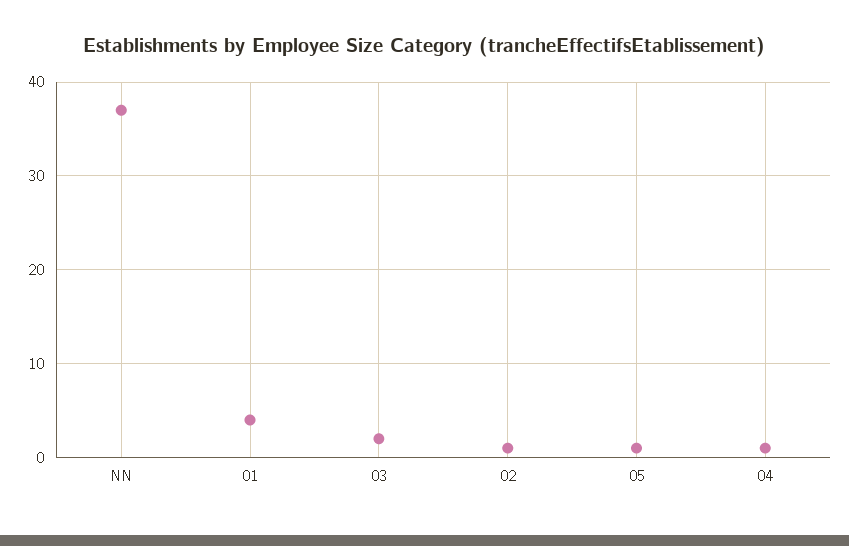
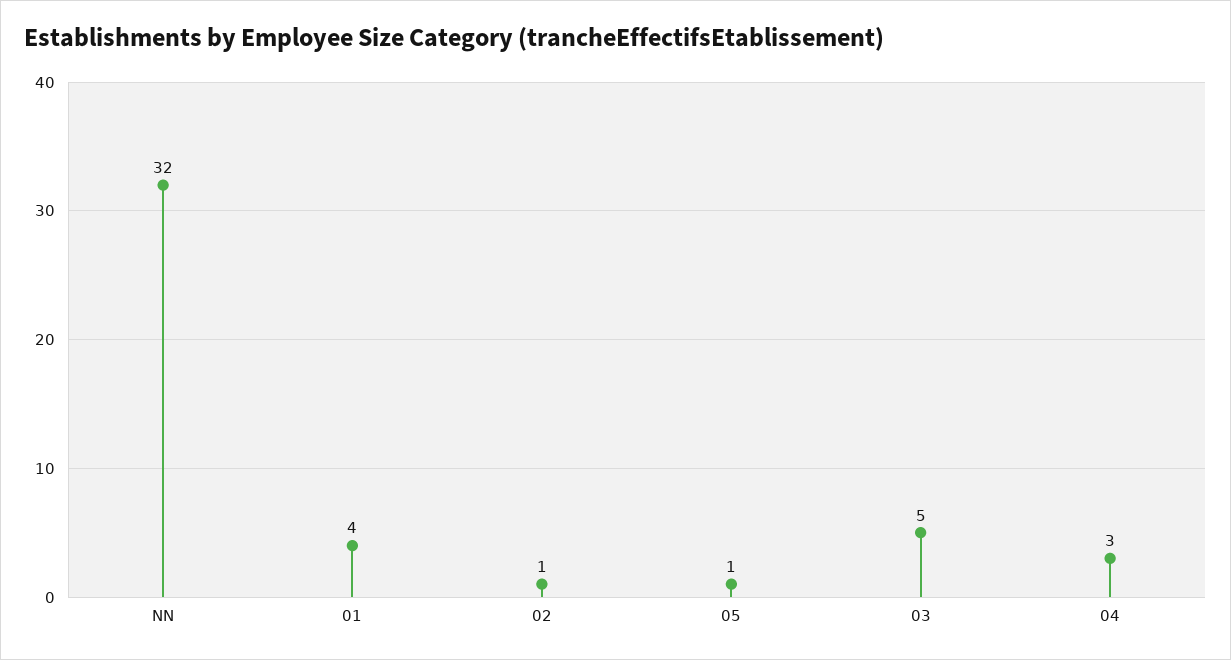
  {
-   "NN": 37,
+   "NN": 32,
    "01": 4,
-   "03": 2,
+   "03": 5,
    "02": 1,
    "05": 1,
-   "04": 1
+   "04": 3
  }

